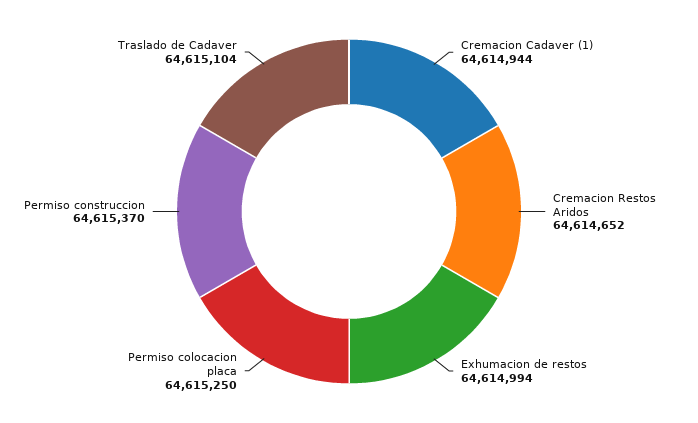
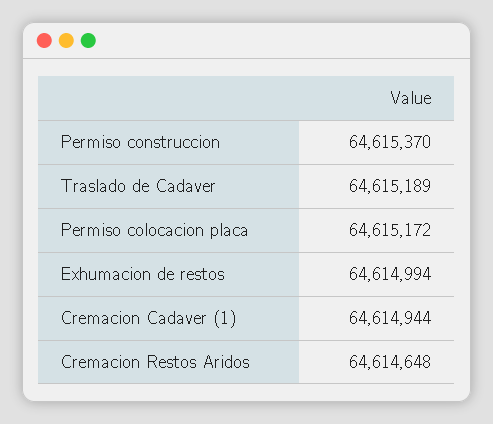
  {
    "Cremacion Cadaver (1)": 64614944,
-   "Cremacion Restos Aridos": 64614652,
+   "Cremacion Restos Aridos": 64614648,
    "Exhumacion de restos": 64614994,
-   "Permiso colocacion placa": 64615250,
+   "Permiso colocacion placa": 64615172,
    "Permiso construccion": 64615370,
-   "Traslado de Cadaver": 64615104
+   "Traslado de Cadaver": 64615189
  }

